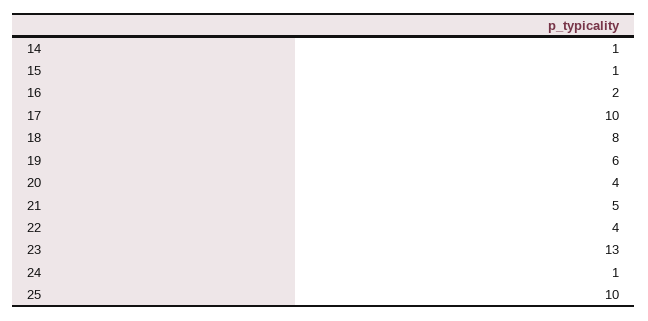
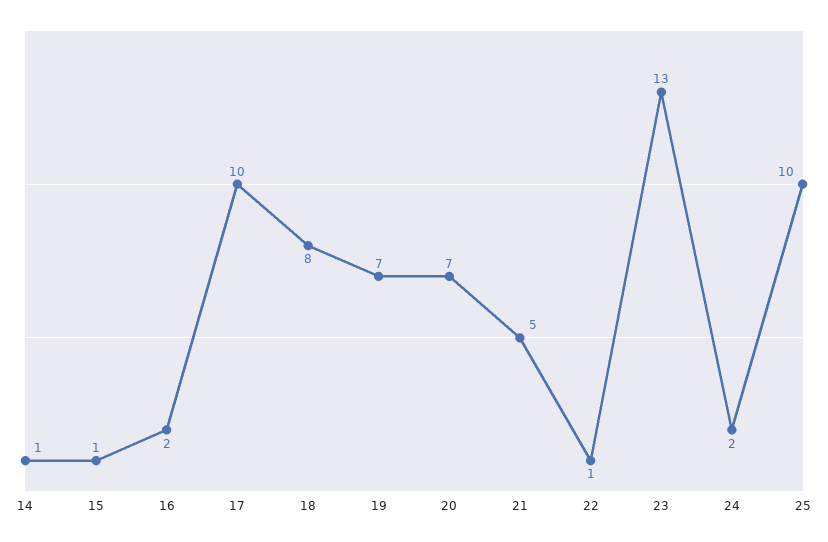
  {
    "14": 1,
    "15": 1,
    "16": 2,
    "17": 10,
    "18": 8,
-   "19": 6,
+   "19": 7,
-   "20": 4,
+   "20": 7,
    "21": 5,
-   "22": 4,
+   "22": 1,
    "23": 13,
-   "24": 1,
+   "24": 2,
    "25": 10
  }

